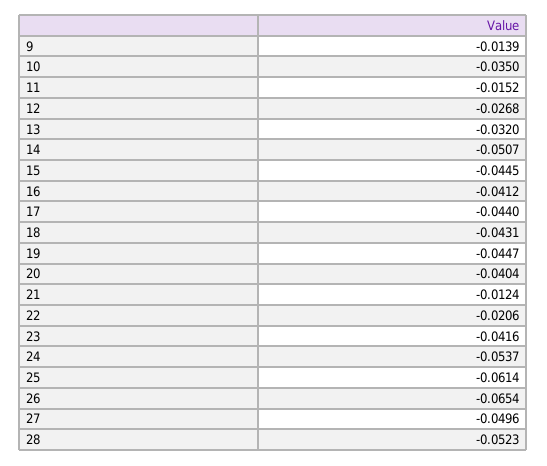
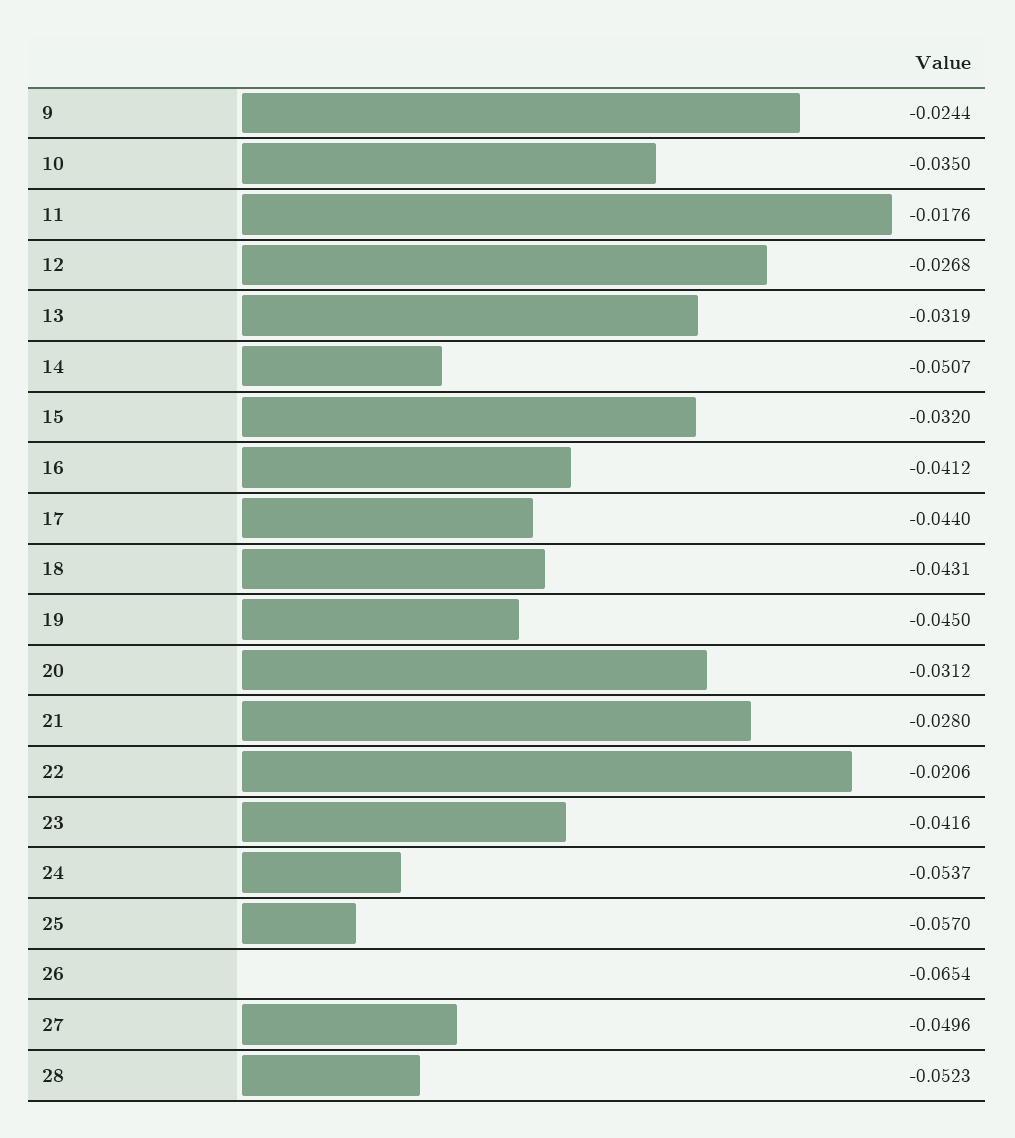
  {
-   "9": -0.0139,
+   "9": -0.0244,
    "10": -0.035,
-   "11": -0.0152,
+   "11": -0.0176,
    "12": -0.0268,
-   "13": -0.032,
+   "13": -0.0319,
    "14": -0.0507,
-   "15": -0.0445,
+   "15": -0.032,
    "16": -0.0412,
    "17": -0.044,
    "18": -0.0431,
-   "19": -0.0447,
+   "19": -0.045,
-   "20": -0.0404,
+   "20": -0.0312,
-   "21": -0.0124,
+   "21": -0.028,
    "22": -0.0206,
    "23": -0.0416,
    "24": -0.0537,
-   "25": -0.0614,
+   "25": -0.057,
    "26": -0.0654,
    "27": -0.0496,
    "28": -0.0523
  }

